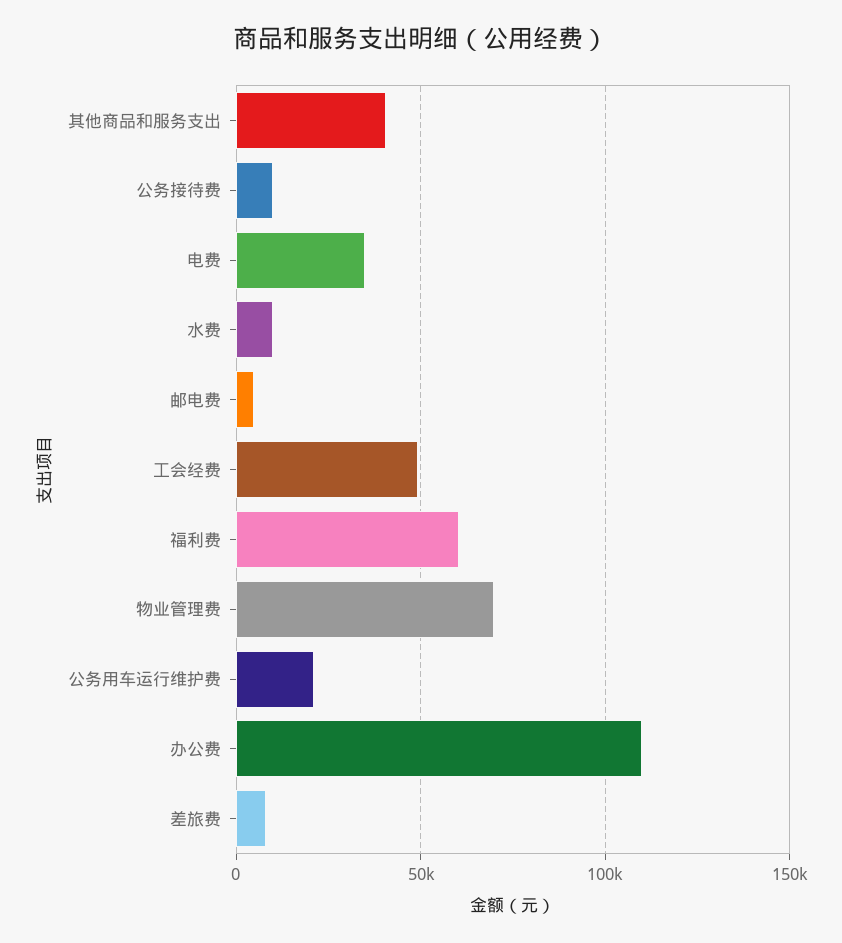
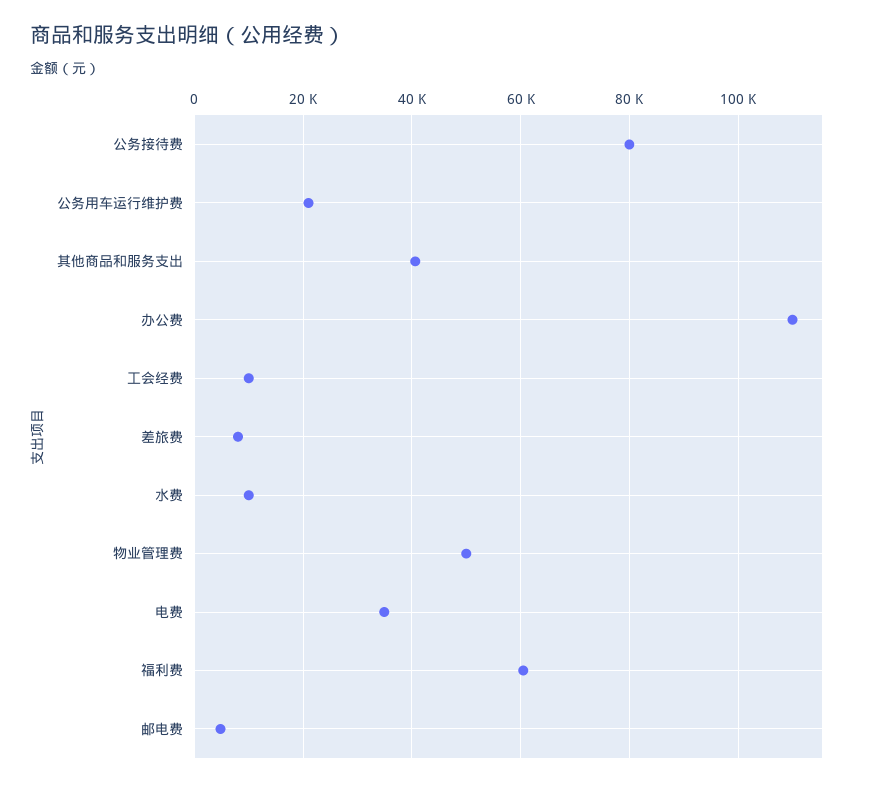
  {
    "其他商品和服务支出": 40000,
-   "公务接待费": 10000,
+   "公务接待费": 80000,
    "电费": 34000,
    "水费": 10000,
    "邮电费": 4000,
-   "工会经费": 50000,
+   "工会经费": 10000,
    "福利费": 60000,
-   "物业管理费": 70000,
+   "物业管理费": 50000,
    "公务用车运行维护费": 22000,
    "办公费": 110000,
    "差旅费": 8000
  }

